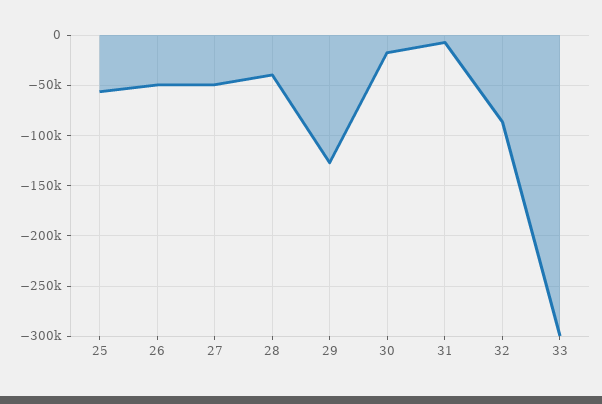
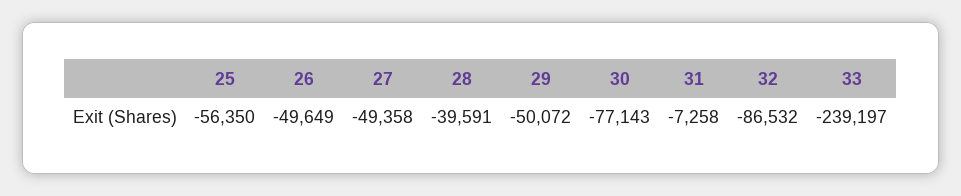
  {
    "25": -56350,
    "26": -49649,
    "27": -49358,
    "28": -39591,
-   "29": -130000,
+   "29": -50072,
-   "30": -20000,
+   "30": -77143,
    "31": -7258,
    "32": -86532,
-   "33": -300000
+   "33": -239197
  }

